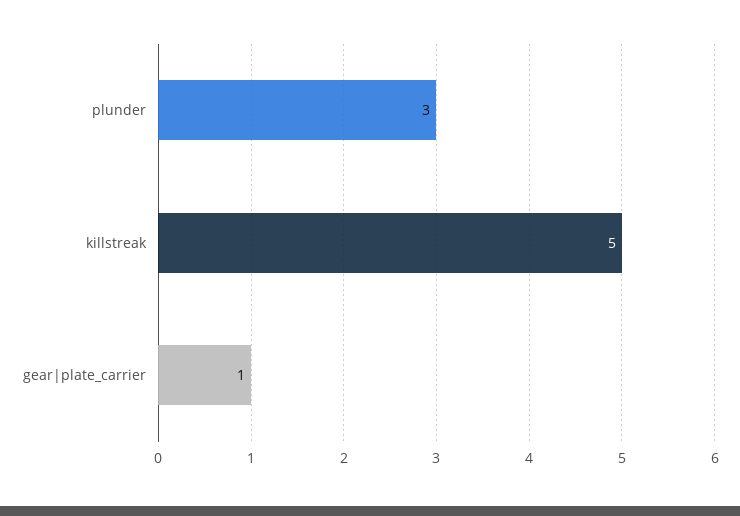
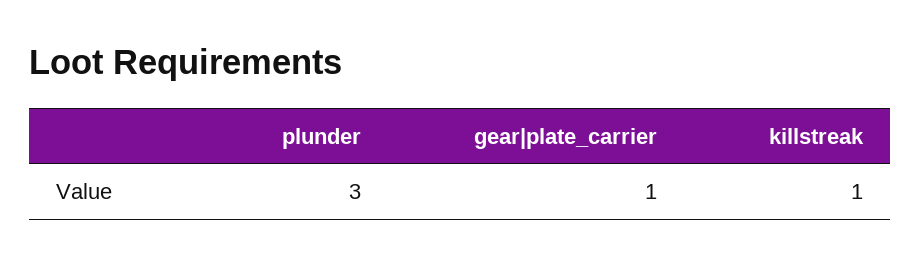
  {
    "plunder": 3,
-   "killstreak": 5,
+   "killstreak": 1,
    "gear|plate_carrier": 1
  }

